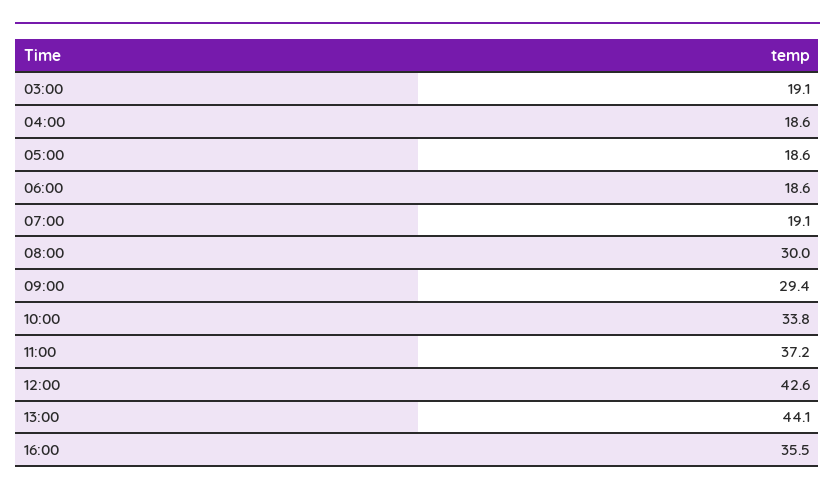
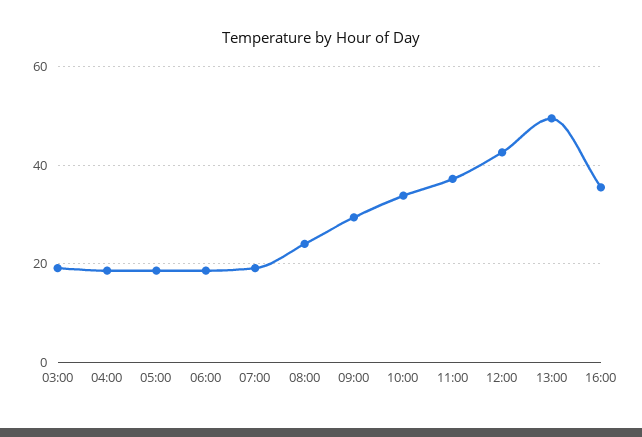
  {
    "03:00": 19.1,
    "04:00": 18.6,
    "05:00": 18.6,
    "06:00": 18.6,
    "07:00": 19.1,
-   "08:00": 30,
+   "08:00": 24,
    "09:00": 29.4,
    "10:00": 33.8,
    "11:00": 37.2,
    "12:00": 42.6,
-   "13:00": 44.1,
+   "13:00": 50,
    "16:00": 35.5
  }

